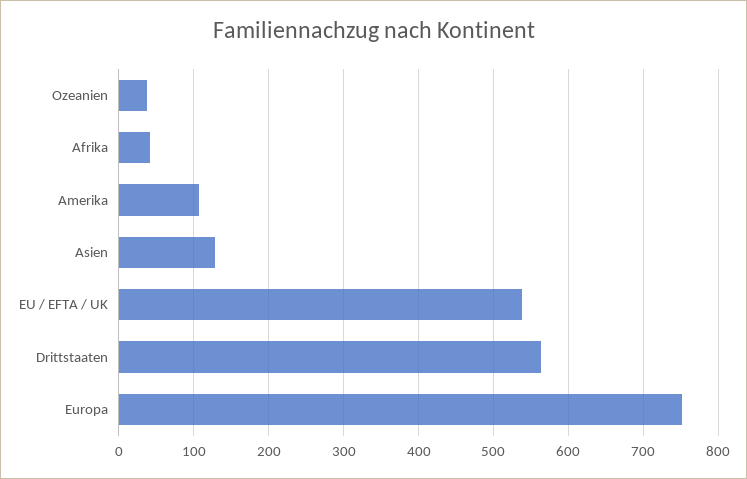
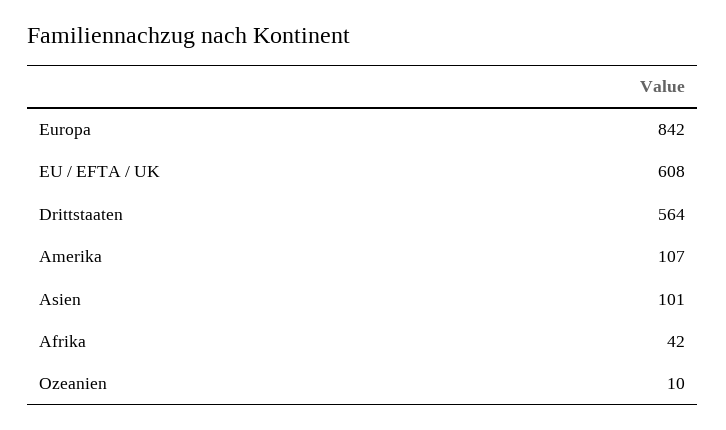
  {
-   "Ozeanien": 40,
+   "Ozeanien": 10,
    "Afrika": 42,
    "Amerika": 107,
-   "Asien": 130,
+   "Asien": 101,
-   "EU / EFTA / UK": 540,
+   "EU / EFTA / UK": 608,
    "Drittstaaten": 564,
-   "Europa": 750
+   "Europa": 842
  }

